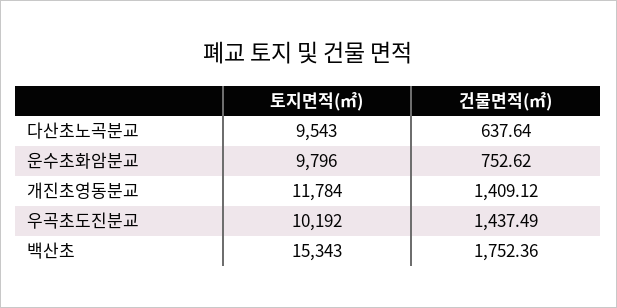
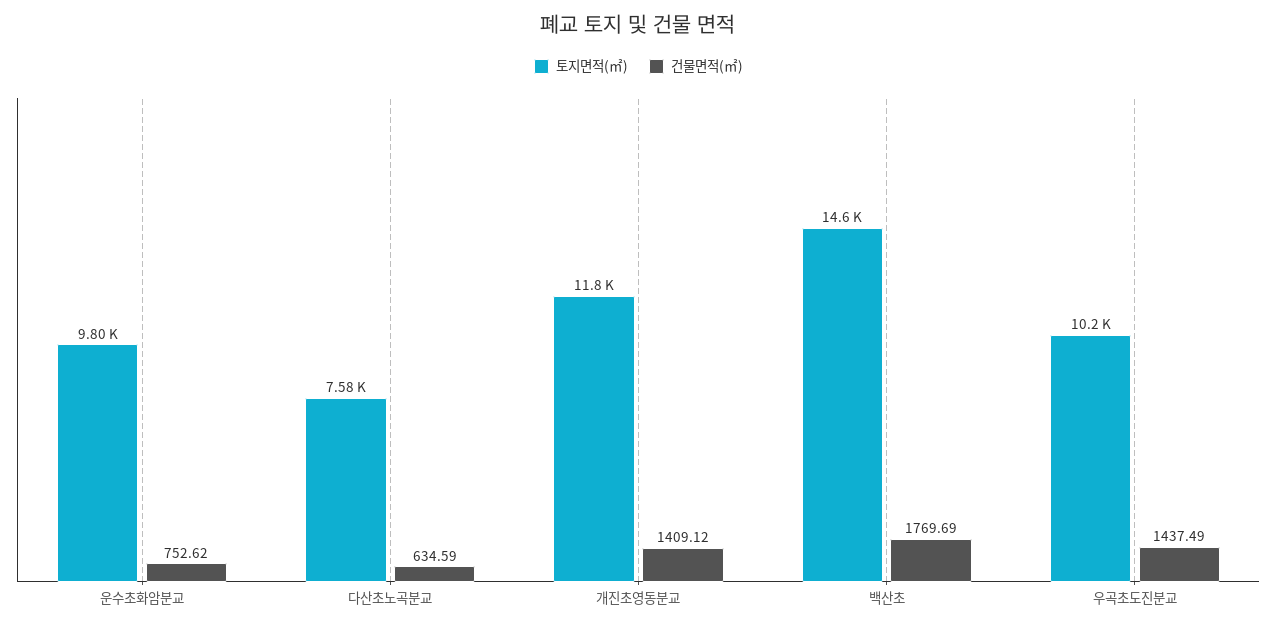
  {
    "토지면적(㎡)": {
-     "다산초노곡분교": 9543,
+     "다산초노곡분교": 7580,
      "운수초화암분교": 9796,
      "개진초영동분교": 11784,
      "우곡초도진분교": 10192,
-     "백산초": 15343
+     "백산초": 14600
    },
    "건물면적(㎡)": {
-     "다산초노곡분교": 637.64,
+     "다산초노곡분교": 634.59,
      "운수초화암분교": 752.62,
      "개진초영동분교": 1409.12,
      "우곡초도진분교": 1437.49,
-     "백산초": 1752.36
+     "백산초": 1769.69
    }
  }

